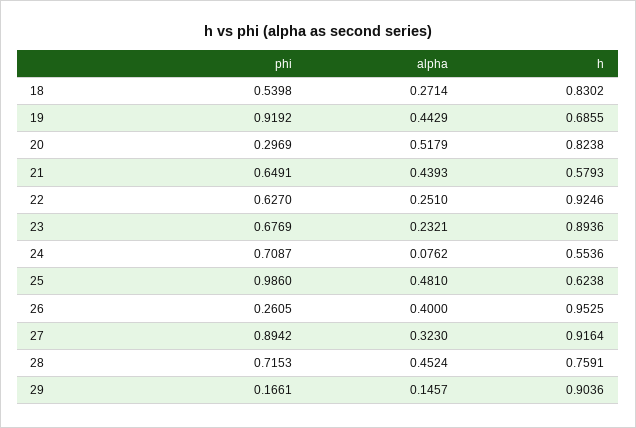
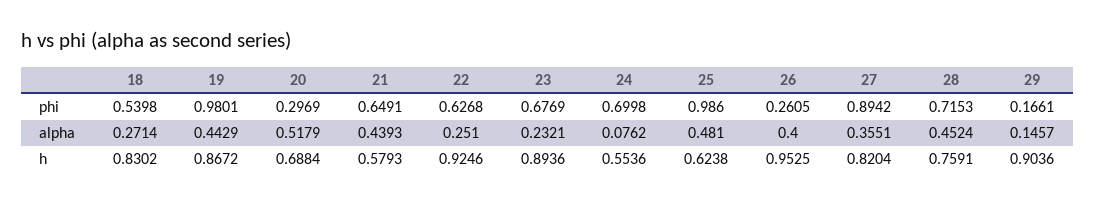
  {
    "phi": {
      "18": 0.5398,
-     "19": 0.9192,
+     "19": 0.9801,
      "20": 0.2969,
      "21": 0.6491,
-     "22": 0.627,
+     "22": 0.6268,
      "23": 0.6769,
-     "24": 0.7087,
+     "24": 0.6998,
      "25": 0.986,
      "26": 0.2605,
      "27": 0.8942,
      "28": 0.7153,
      "29": 0.1661
    },
    "alpha": {
      "18": 0.2714,
      "19": 0.4429,
      "20": 0.5179,
      "21": 0.4393,
      "22": 0.251,
      "23": 0.2321,
      "24": 0.0762,
      "25": 0.481,
      "26": 0.4,
-     "27": 0.323,
+     "27": 0.3551,
      "28": 0.4524,
      "29": 0.1457
    },
    "h": {
      "18": 0.8302,
-     "19": 0.6855,
+     "19": 0.8672,
-     "20": 0.8238,
+     "20": 0.6884,
      "21": 0.5793,
      "22": 0.9246,
      "23": 0.8936,
      "24": 0.5536,
      "25": 0.6238,
      "26": 0.9525,
-     "27": 0.9164,
+     "27": 0.8204,
      "28": 0.7591,
      "29": 0.9036
    }
  }

